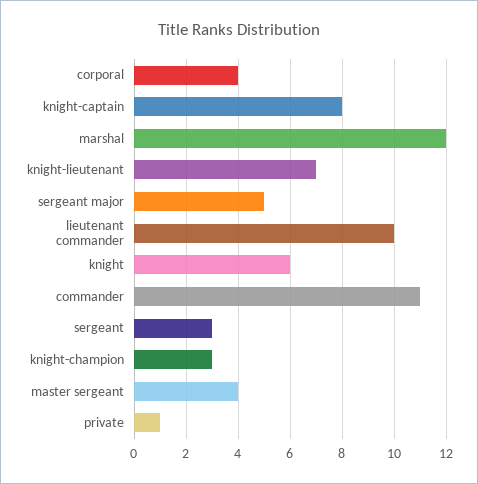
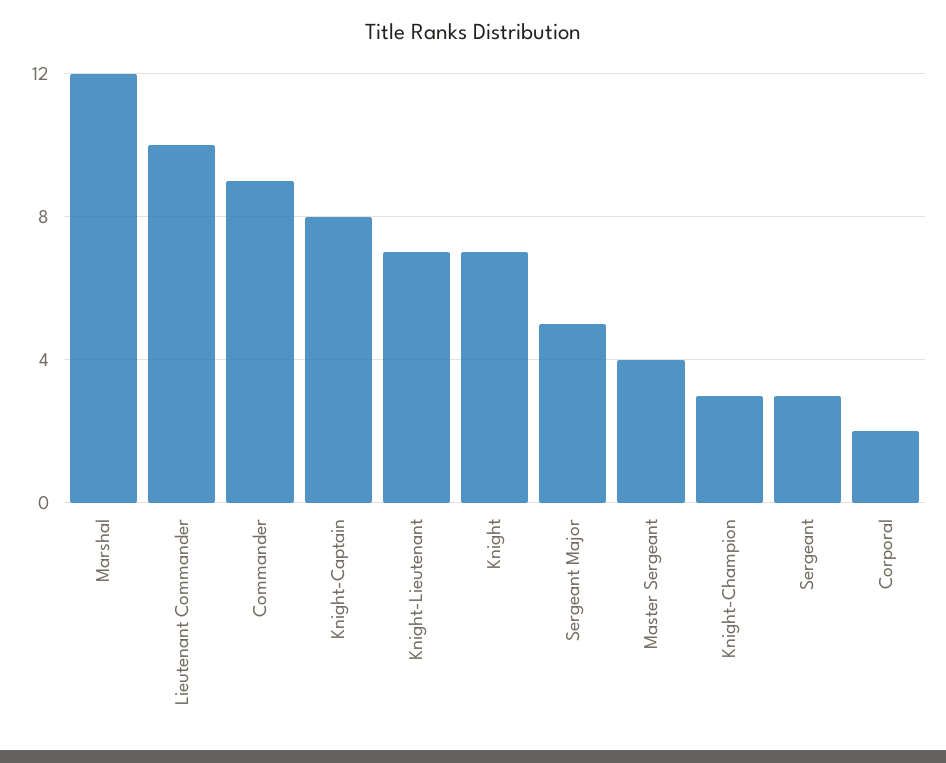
  {
-   "corporal": 4,
+   "corporal": 2,
    "knight-captain": 8,
    "marshal": 12,
    "knight-lieutenant": 7,
    "sergeant major": 5,
    "lieutenant commander": 10,
-   "knight": 6,
+   "knight": 7,
-   "commander": 11,
+   "commander": 9,
    "sergeant": 3,
    "knight-champion": 3,
-   "master sergeant": 4,
+   "master sergeant": 4
-   "private": 1
  }

